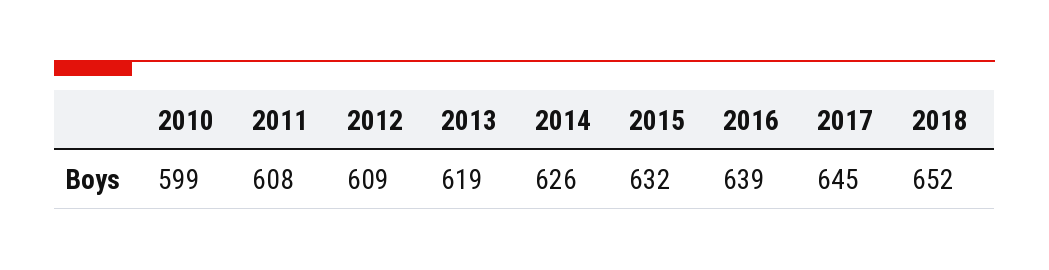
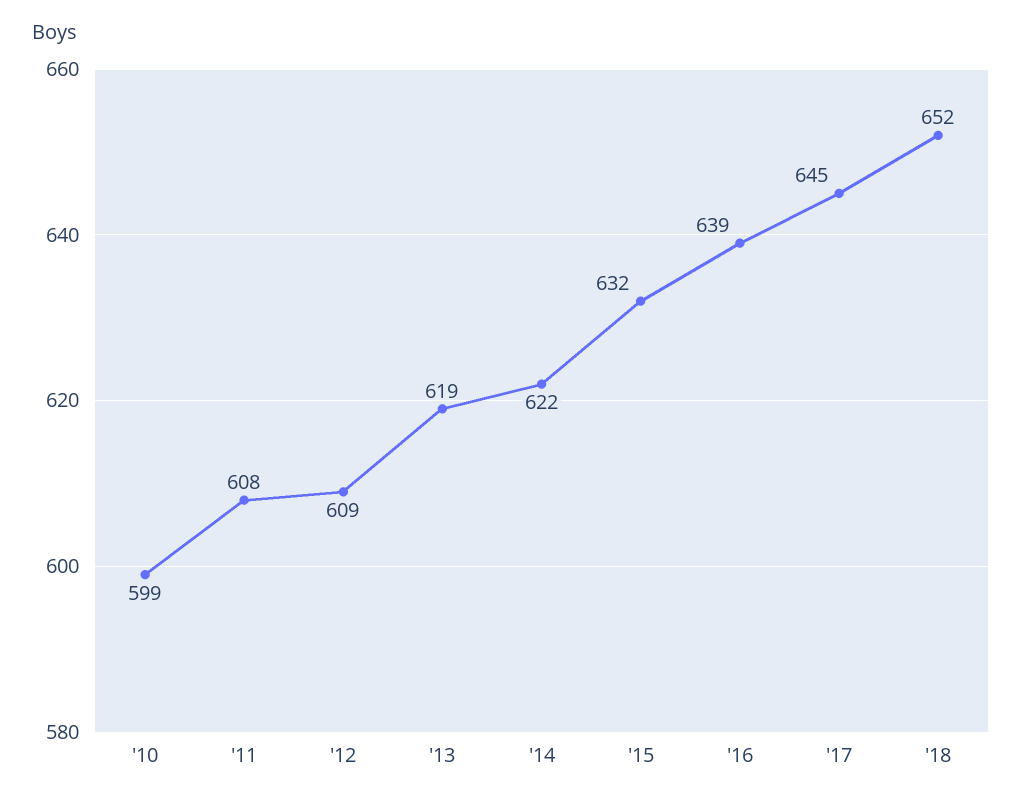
  {
    "2010": 599,
    "2011": 608,
    "2012": 609,
    "2013": 619,
-   "2014": 626,
+   "2014": 622,
    "2015": 632,
    "2016": 639,
    "2017": 645,
    "2018": 652
  }

